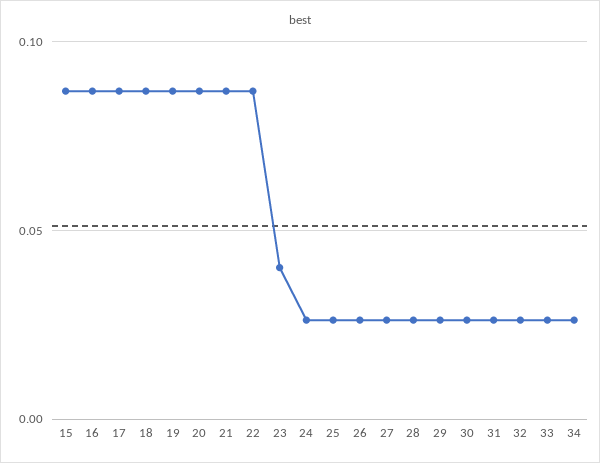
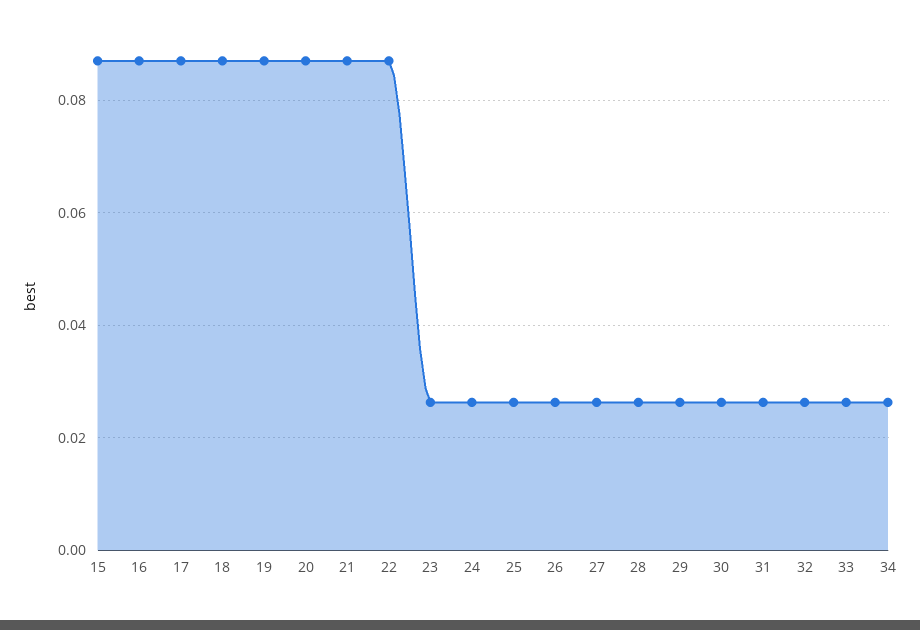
  {
    "15": 0.088,
    "16": 0.088,
    "17": 0.088,
    "18": 0.088,
    "19": 0.088,
    "20": 0.088,
    "21": 0.088,
    "22": 0.088,
-   "23": 0.04,
+   "23": 0.026,
    "24": 0.026,
    "25": 0.026,
    "26": 0.026,
    "27": 0.026,
    "28": 0.026,
    "29": 0.026,
    "30": 0.026,
    "31": 0.026,
    "32": 0.026,
    "33": 0.026,
    "34": 0.026
  }

